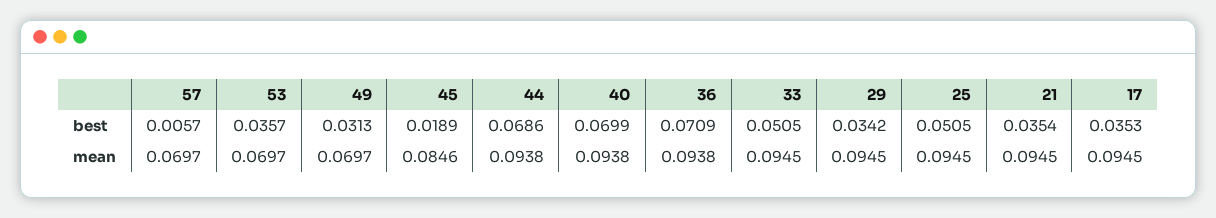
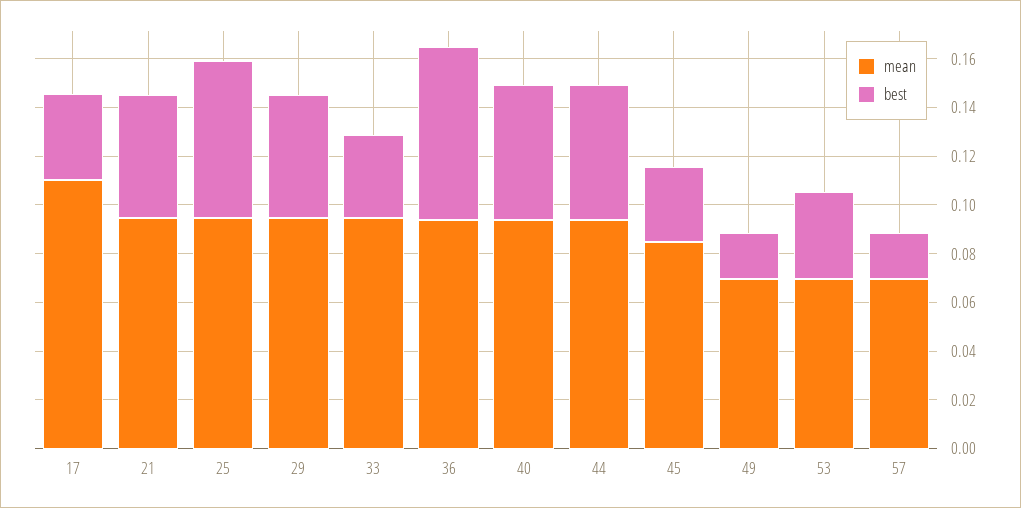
  {
    "best": {
-     "57": 0.0057,
+     "57": 0.02,
      "53": 0.0357,
-     "49": 0.0313,
+     "49": 0.02,
-     "45": 0.0189,
+     "45": 0.03,
-     "44": 0.0686,
+     "44": 0.055,
-     "40": 0.0699,
+     "40": 0.055,
      "36": 0.0709,
-     "33": 0.0505,
+     "33": 0.035,
-     "29": 0.0342,
+     "29": 0.05,
-     "25": 0.0505,
+     "25": 0.065,
-     "21": 0.0354,
+     "21": 0.05,
      "17": 0.0353
    },
    "mean": {
      "57": 0.0697,
      "53": 0.0697,
      "49": 0.0697,
      "45": 0.0846,
      "44": 0.0938,
      "40": 0.0938,
      "36": 0.0938,
      "33": 0.0945,
      "29": 0.0945,
      "25": 0.0945,
      "21": 0.0945,
-     "17": 0.0945
+     "17": 0.11
    }
  }

